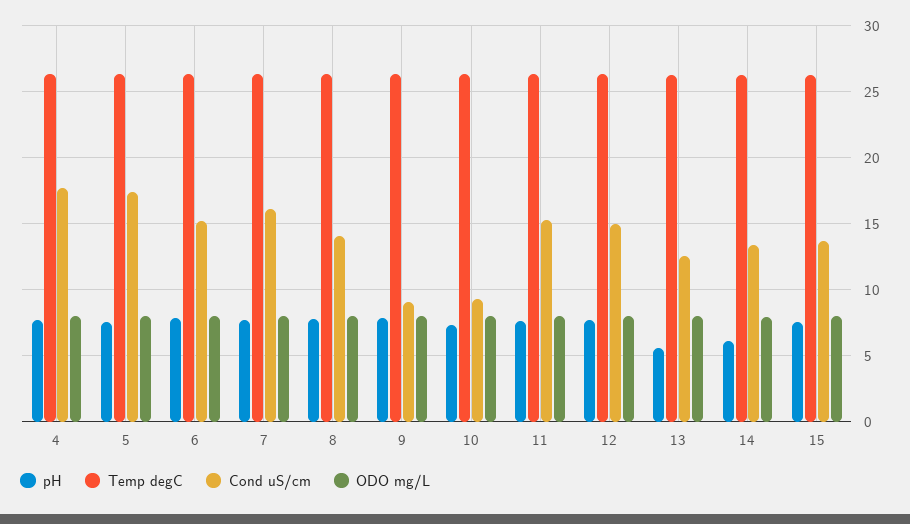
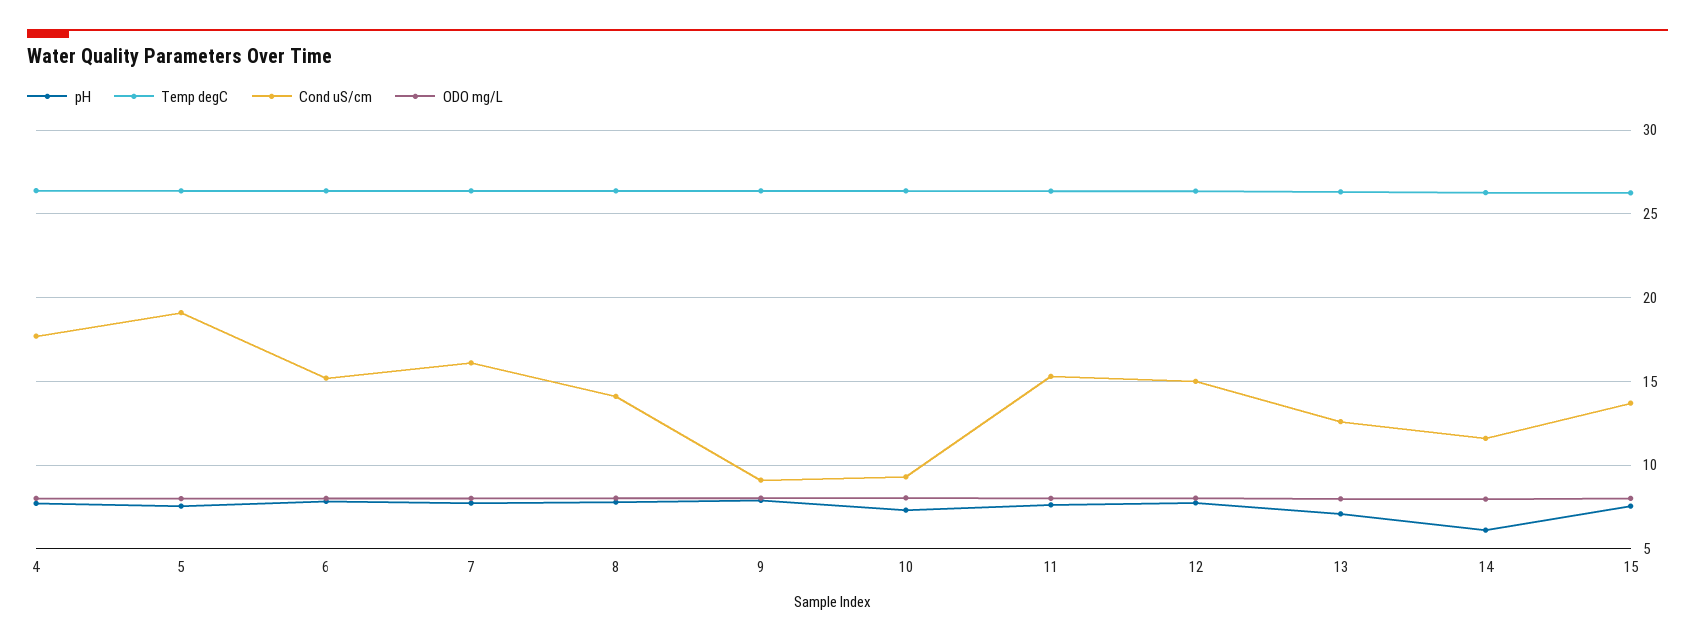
  {
    "pH": {
      "4": 7.5,
      "5": 7.5,
      "6": 8,
      "7": 7.5,
      "8": 8,
      "9": 8,
      "10": 7.5,
      "11": 7.5,
      "12": 8,
-     "13": 5.5,
+     "13": 7,
      "14": 6,
      "15": 7.5
    },
    "Temp degC": {
      "4": 26.5,
      "5": 26.5,
      "6": 26.5,
      "7": 26.5,
      "8": 26.5,
      "9": 26.5,
      "10": 26.5,
      "11": 26.5,
      "12": 26.5,
      "13": 26.5,
      "14": 26.5,
      "15": 26.5
    },
    "Cond uS/cm": {
      "4": 17.5,
-     "5": 17.5,
+     "5": 19,
      "6": 15,
      "7": 16,
      "8": 14,
      "9": 9,
      "10": 9.5,
      "11": 15.5,
      "12": 15,
      "13": 12.5,
-     "14": 13.5,
+     "14": 11.5,
      "15": 13.5
    },
    "ODO mg/L": {
      "4": 8,
      "5": 8,
      "6": 8,
      "7": 8,
      "8": 8,
      "9": 8,
      "10": 8,
      "11": 8,
      "12": 8,
      "13": 8,
      "14": 8,
      "15": 8
    }
  }

